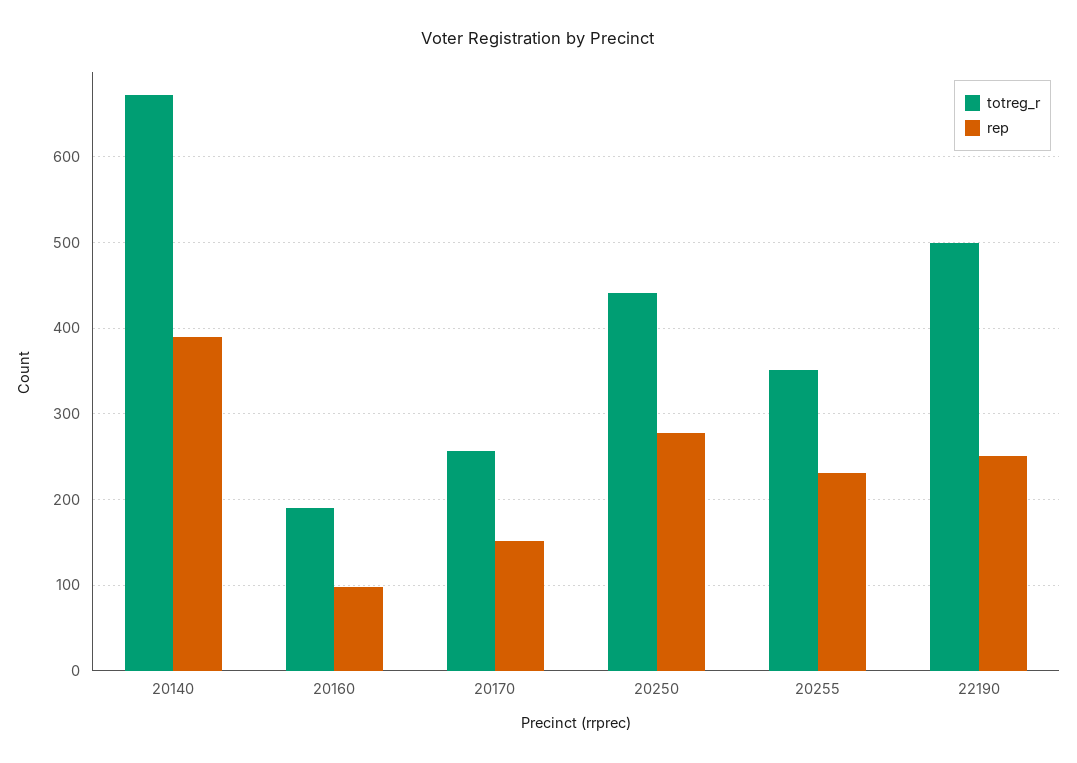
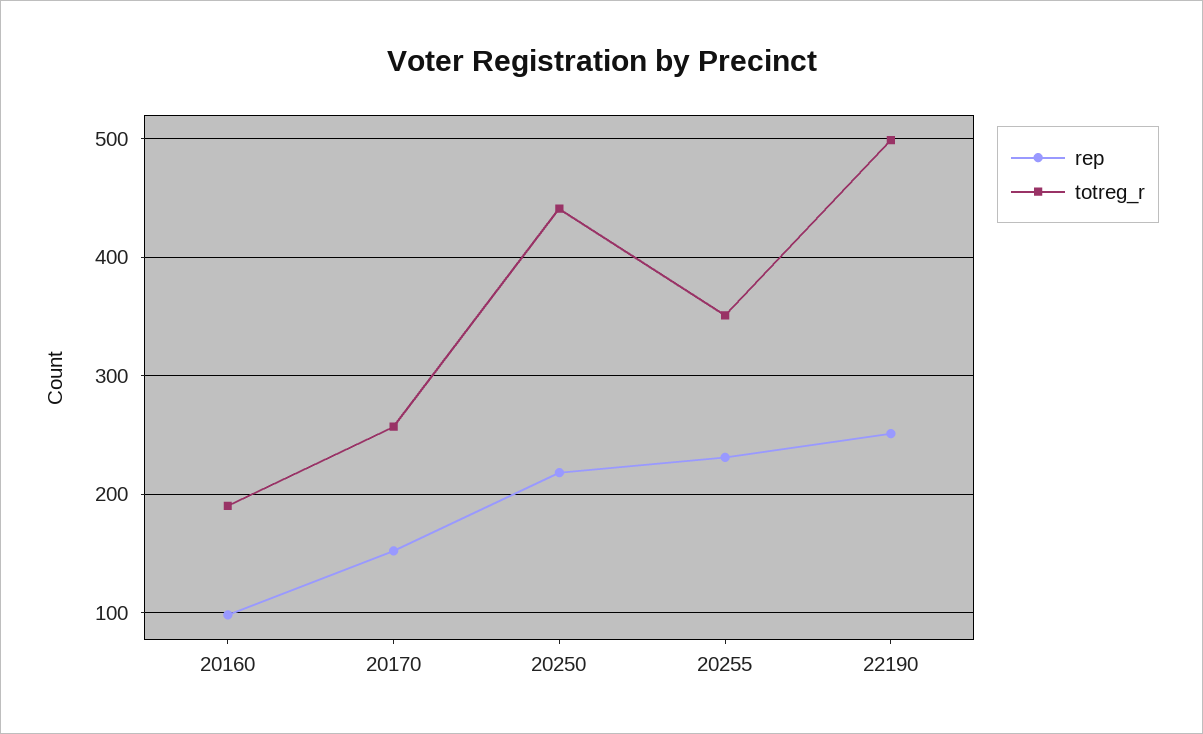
  {
    "totreg_r": {
-     "20140": 670,
      "20160": 190,
      "20170": 260,
      "20250": 440,
      "20255": 350,
      "22190": 500
    },
    "rep": {
-     "20140": 390,
      "20160": 100,
      "20170": 150,
-     "20250": 280,
+     "20250": 220,
      "20255": 230,
      "22190": 250
    }
  }

